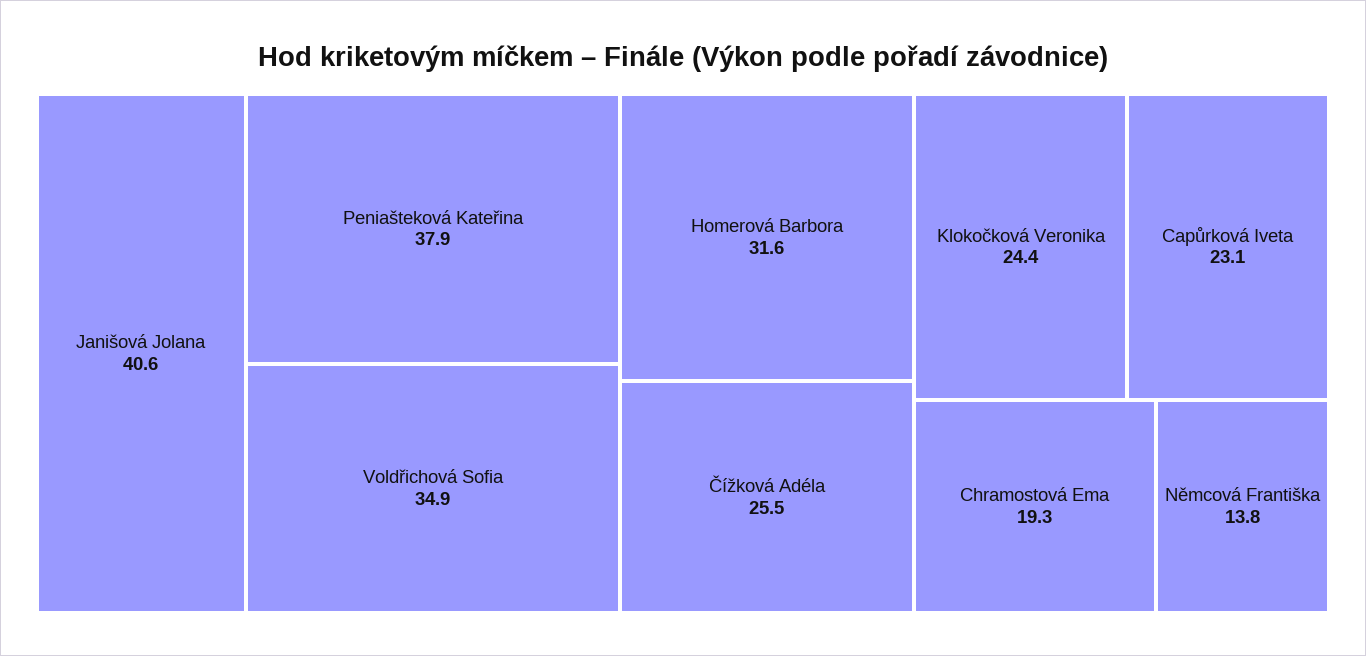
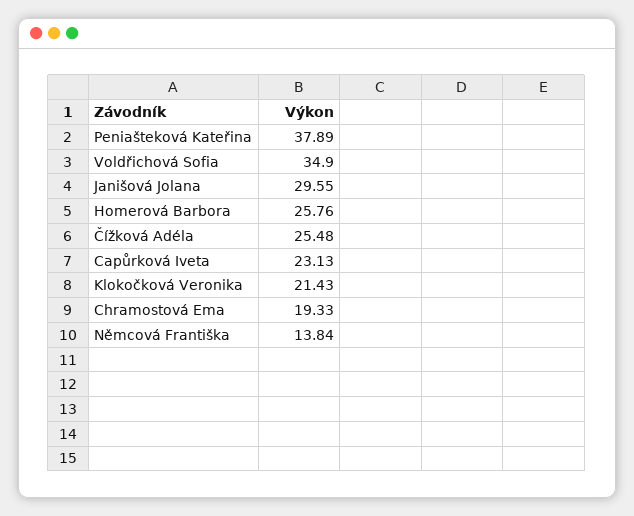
  {
-   "Janišová Jolana": 40.6,
+   "Janišová Jolana": 29.55,
    "Peniašteková Kateřina": 37.89,
    "Voldřichová Sofia": 34.9,
-   "Homerová Barbora": 31.6,
+   "Homerová Barbora": 25.76,
    "Čížková Adéla": 25.48,
-   "Klokočková Veronika": 24.4,
+   "Klokočková Veronika": 21.43,
    "Capůrková Iveta": 23.13,
    "Chramostová Ema": 19.33,
    "Němcová Františka": 13.84
  }

